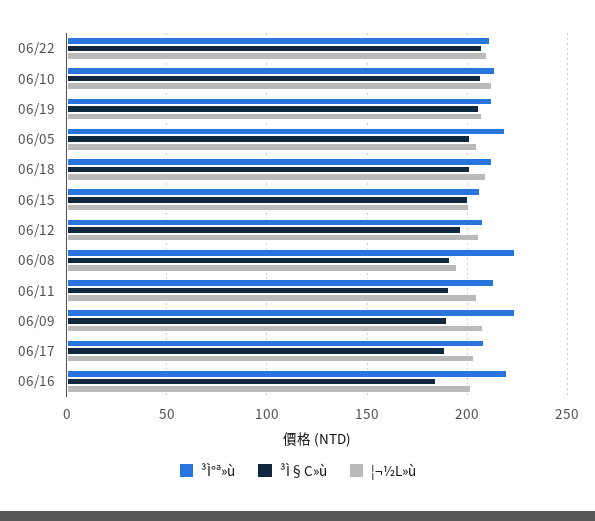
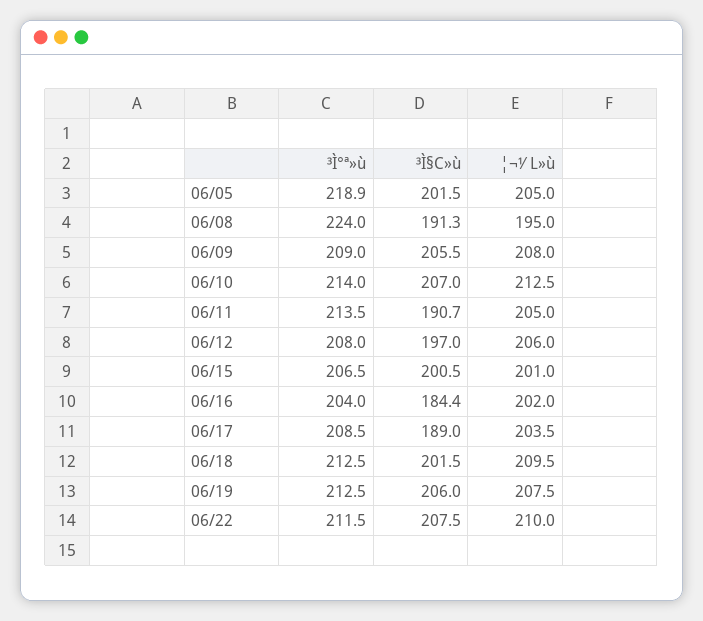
  {
    "³Ì°ª»ù": {
      "06/22": 211.5,
      "06/10": 214,
      "06/19": 212.5,
      "06/05": 218.9,
      "06/18": 212.5,
      "06/15": 206.5,
      "06/12": 208,
      "06/08": 224,
      "06/11": 213.5,
-     "06/09": 225,
+     "06/09": 209,
      "06/17": 208.5,
-     "06/16": 220
+     "06/16": 204
    },
    "³Ì§C»ù": {
      "06/22": 207.5,
      "06/10": 207,
      "06/19": 206,
      "06/05": 201.5,
      "06/18": 201.5,
      "06/15": 200.5,
      "06/12": 197,
      "06/08": 191.3,
      "06/11": 190.7,
-     "06/09": 190,
+     "06/09": 205.5,
      "06/17": 189,
      "06/16": 184.4
    },
    "¦¬½L»ù": {
      "06/22": 210,
      "06/10": 212.5,
      "06/19": 207.5,
      "06/05": 205,
      "06/18": 209.5,
      "06/15": 201,
      "06/12": 206,
      "06/08": 195,
      "06/11": 205,
      "06/09": 208,
      "06/17": 203.5,
      "06/16": 202
    }
  }

